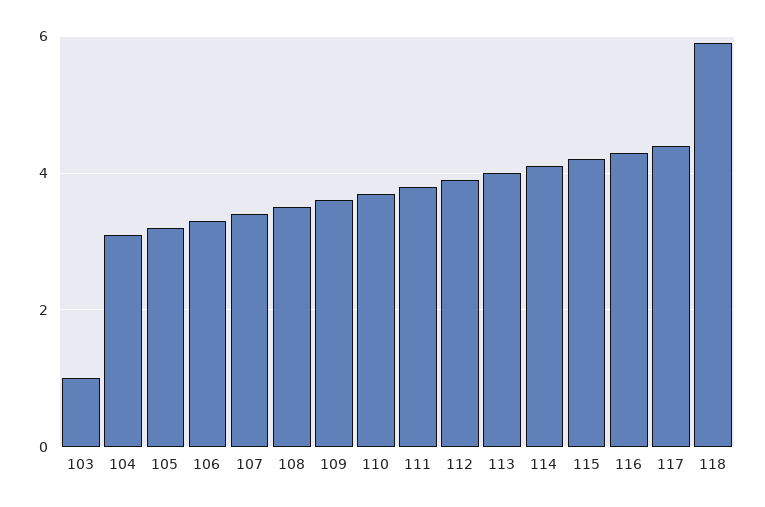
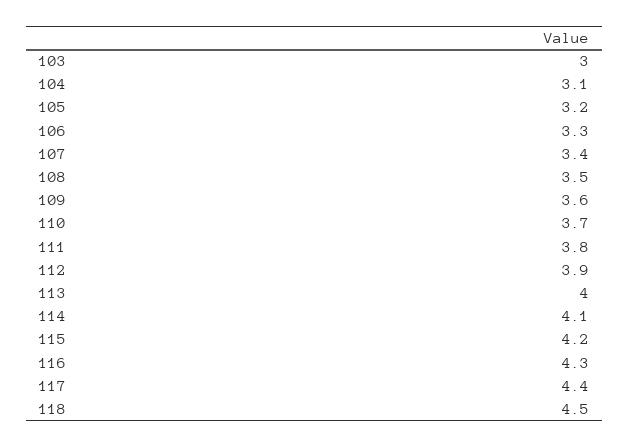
  {
-   "103": 1,
+   "103": 3,
    "104": 3.1,
    "105": 3.2,
    "106": 3.3,
    "107": 3.4,
    "108": 3.5,
    "109": 3.6,
    "110": 3.7,
    "111": 3.8,
    "112": 3.9,
    "113": 4,
    "114": 4.1,
    "115": 4.2,
    "116": 4.3,
    "117": 4.4,
-   "118": 6
+   "118": 4.5
  }

